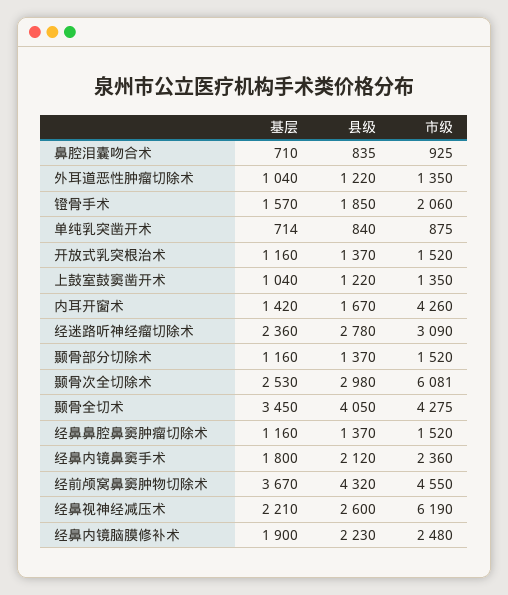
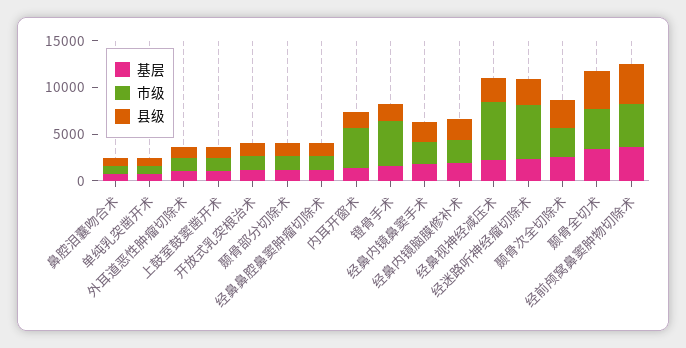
  {
    "基层": {
      "鼻腔泪囊吻合术": 710,
      "外耳道恶性肿瘤切除术": 1040,
      "镫骨手术": 1570,
      "单纯乳突凿开术": 714,
      "开放式乳突根治术": 1160,
      "上鼓室鼓窦凿开术": 1040,
      "内耳开窗术": 1420,
      "经迷路听神经瘤切除术": 2360,
      "颞骨部分切除术": 1160,
      "颞骨次全切除术": 2530,
      "颞骨全切术": 3450,
      "经鼻鼻腔鼻窦肿瘤切除术": 1160,
      "经鼻内镜鼻窦手术": 1800,
      "经前颅窝鼻窦肿物切除术": 3670,
      "经鼻视神经减压术": 2210,
      "经鼻内镜脑膜修补术": 1900
    },
    "县级": {
      "鼻腔泪囊吻合术": 835,
      "外耳道恶性肿瘤切除术": 1220,
      "镫骨手术": 1850,
      "单纯乳突凿开术": 840,
      "开放式乳突根治术": 1370,
      "上鼓室鼓窦凿开术": 1220,
      "内耳开窗术": 1670,
      "经迷路听神经瘤切除术": 2780,
      "颞骨部分切除术": 1370,
      "颞骨次全切除术": 2980,
      "颞骨全切术": 4050,
      "经鼻鼻腔鼻窦肿瘤切除术": 1370,
      "经鼻内镜鼻窦手术": 2120,
      "经前颅窝鼻窦肿物切除术": 4320,
      "经鼻视神经减压术": 2600,
      "经鼻内镜脑膜修补术": 2230
    },
    "市级": {
      "鼻腔泪囊吻合术": 925,
      "外耳道恶性肿瘤切除术": 1350,
-     "镫骨手术": 2060,
+     "镫骨手术": 5000,
      "单纯乳突凿开术": 875,
      "开放式乳突根治术": 1520,
      "上鼓室鼓窦凿开术": 1350,
      "内耳开窗术": 4260,
-     "经迷路听神经瘤切除术": 3090,
+     "经迷路听神经瘤切除术": 6000,
      "颞骨部分切除术": 1520,
-     "颞骨次全切除术": 6081,
+     "颞骨次全切除术": 3000,
      "颞骨全切术": 4275,
      "经鼻鼻腔鼻窦肿瘤切除术": 1520,
      "经鼻内镜鼻窦手术": 2360,
      "经前颅窝鼻窦肿物切除术": 4550,
      "经鼻视神经减压术": 6190,
      "经鼻内镜脑膜修补术": 2480
    }
  }

